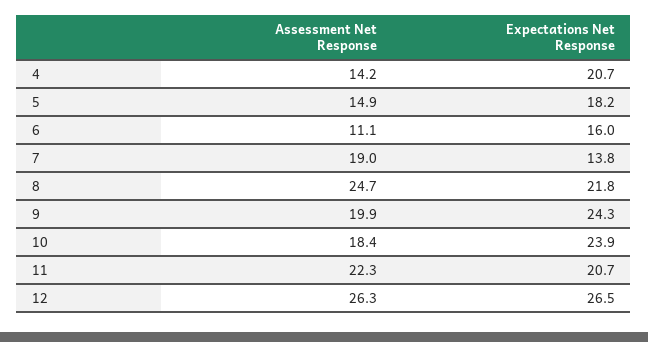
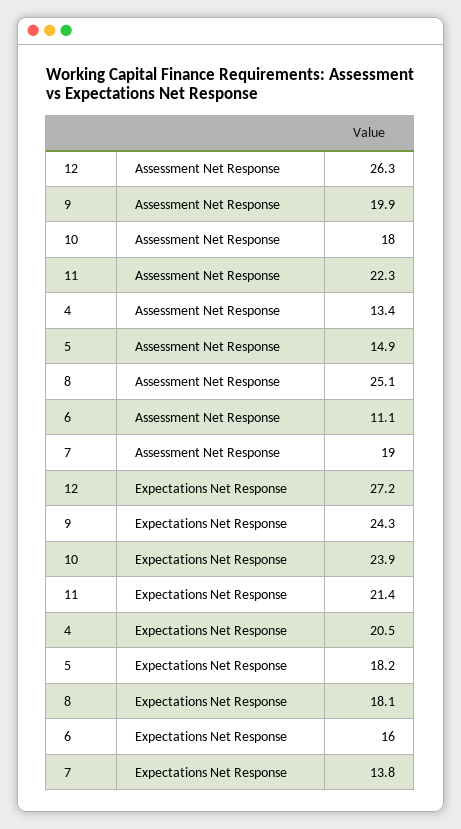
  {
    "Assessment Net Response": {
-     "4": 14.2,
+     "4": 13.4,
      "5": 14.9,
      "6": 11.1,
      "7": 19,
-     "8": 24.7,
+     "8": 25.1,
      "9": 19.9,
-     "10": 18.4,
+     "10": 18,
      "11": 22.3,
      "12": 26.3
    },
    "Expectations Net Response": {
-     "4": 20.7,
+     "4": 20.5,
      "5": 18.2,
      "6": 16,
      "7": 13.8,
-     "8": 21.8,
+     "8": 18.1,
      "9": 24.3,
      "10": 23.9,
-     "11": 20.7,
+     "11": 21.4,
-     "12": 26.5
+     "12": 27.2
    }
  }

